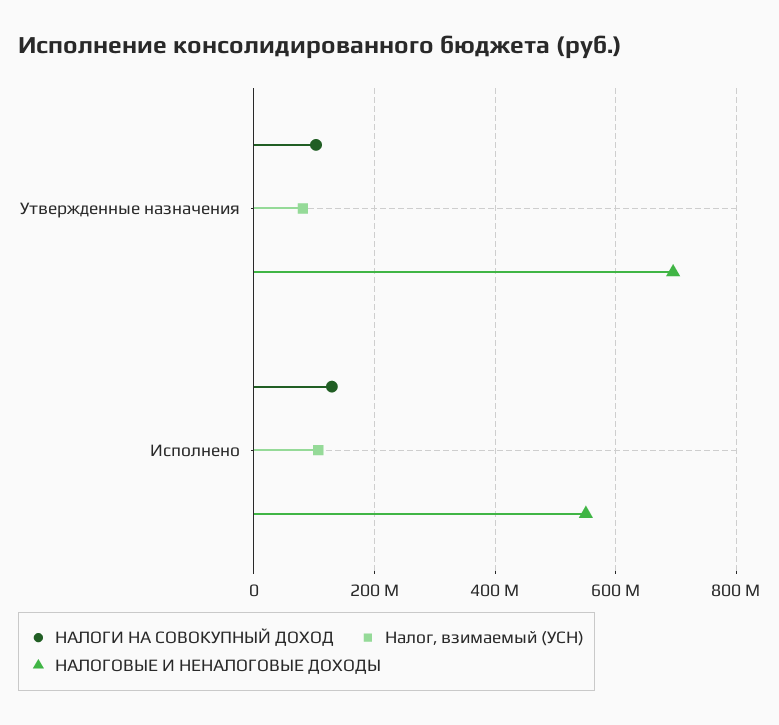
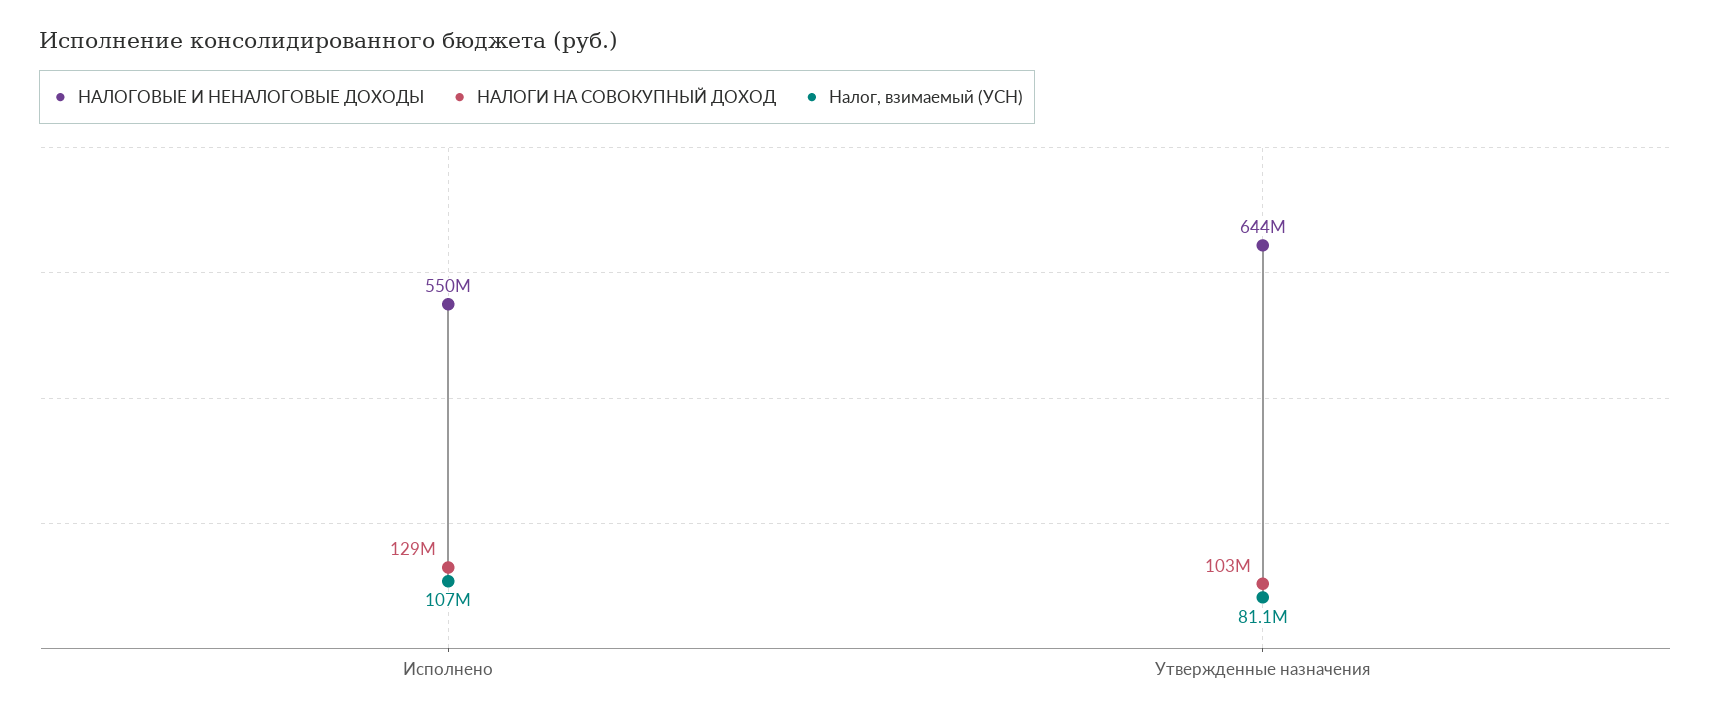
  {
    "НАЛОГИ НА СОВОКУПНЫЙ ДОХОД": {
      "Утвержденные назначения": 103000000,
      "Исполнено": 129000000
    },
    "Налог, взимаемый (УСН)": {
      "Утвержденные назначения": 81100000,
      "Исполнено": 107000000
    },
    "НАЛОГОВЫЕ И НЕНАЛОГОВЫЕ ДОХОДЫ": {
-     "Утвержденные назначения": 700000000,
+     "Утвержденные назначения": 644000000,
      "Исполнено": 550000000
    }
  }

